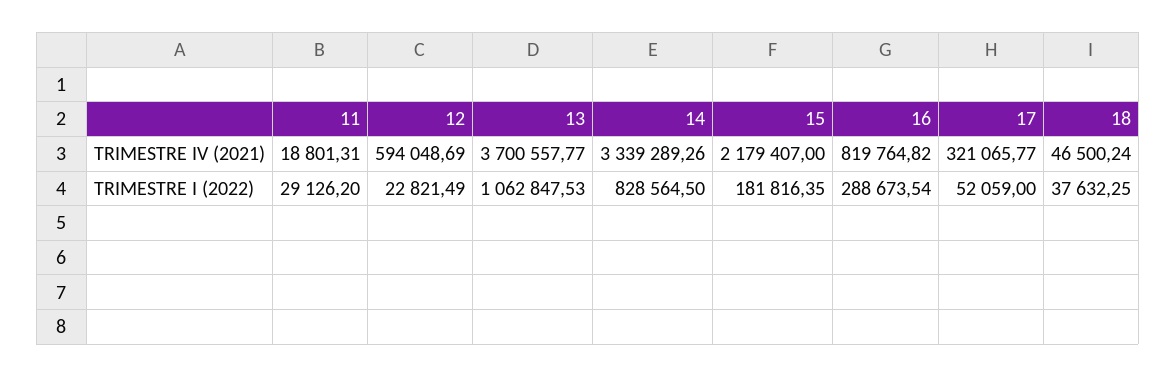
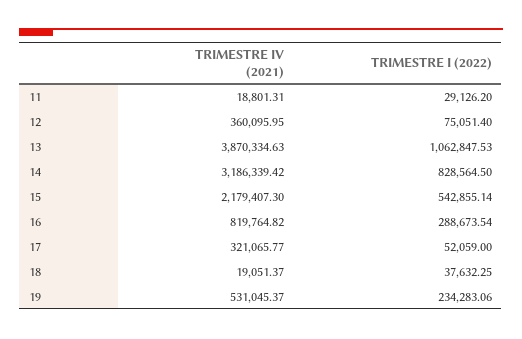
  {
    "11": {
      "TRIMESTRE IV (2021)": 18801.31,
      "TRIMESTRE I (2022)": 29126.2
    },
    "12": {
-     "TRIMESTRE IV (2021)": 594048.69,
+     "TRIMESTRE IV (2021)": 360095.95,
-     "TRIMESTRE I (2022)": 22821.49
+     "TRIMESTRE I (2022)": 75051.4
    },
    "13": {
-     "TRIMESTRE IV (2021)": 3700557.77,
+     "TRIMESTRE IV (2021)": 3870334.63,
      "TRIMESTRE I (2022)": 1062847.53
    },
    "14": {
-     "TRIMESTRE IV (2021)": 3339289.26,
+     "TRIMESTRE IV (2021)": 3186339.42,
      "TRIMESTRE I (2022)": 828564.5
    },
    "15": {
-     "TRIMESTRE IV (2021)": 2179407,
+     "TRIMESTRE IV (2021)": 2179407.3,
-     "TRIMESTRE I (2022)": 181816.35
+     "TRIMESTRE I (2022)": 542855.14
    },
    "16": {
      "TRIMESTRE IV (2021)": 819764.82,
      "TRIMESTRE I (2022)": 288673.54
    },
    "17": {
      "TRIMESTRE IV (2021)": 321065.77,
      "TRIMESTRE I (2022)": 52059
    },
    "18": {
-     "TRIMESTRE IV (2021)": 46500.24,
+     "TRIMESTRE IV (2021)": 19051.37,
      "TRIMESTRE I (2022)": 37632.25
-   }
+   },
+   "19": {
+     "TRIMESTRE IV (2021)": 531045.37,
+     "TRIMESTRE I (2022)": 234283.06
+   }
  }

